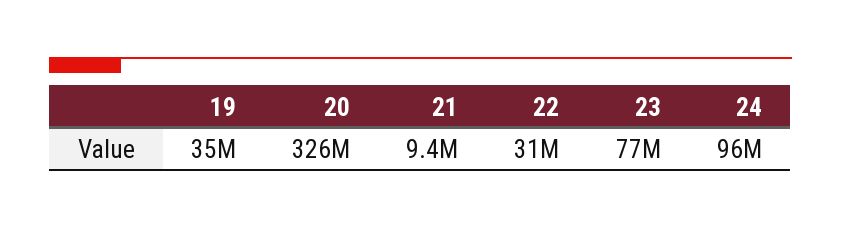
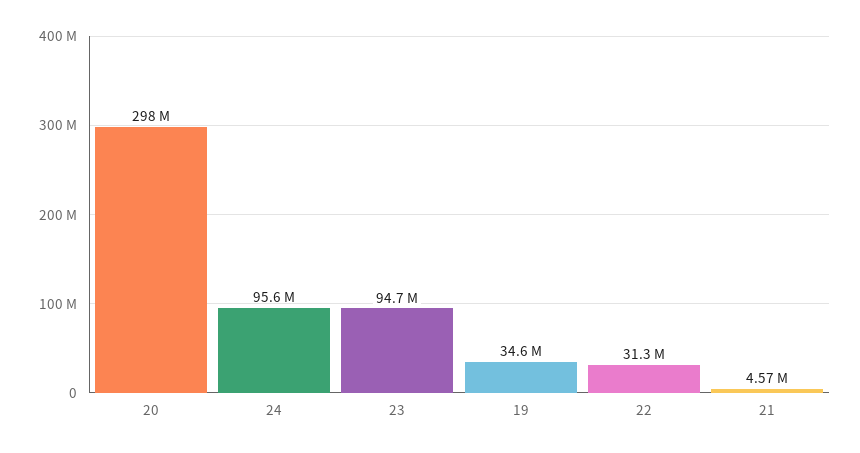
  {
    "19": 34600000,
-   "20": 326000000,
+   "20": 298000000,
-   "21": 9400000,
+   "21": 4570000,
    "22": 31300000,
-   "23": 77000000,
+   "23": 94700000,
    "24": 95600000
  }

